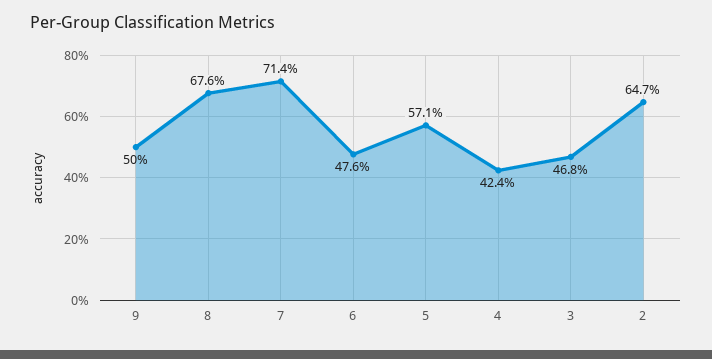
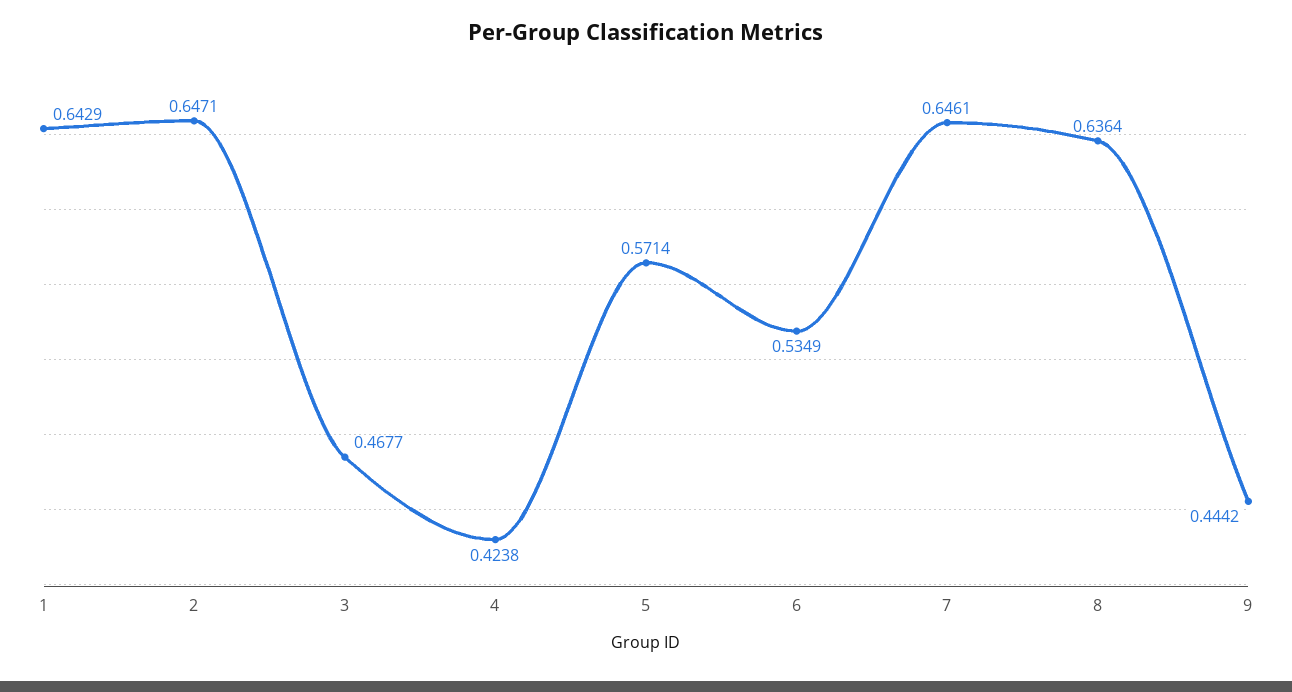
  {
-   "9": 0.5,
+   "9": 0.4442,
-   "8": 0.676,
+   "8": 0.6364,
-   "7": 0.714,
+   "7": 0.6461,
-   "6": 0.476,
+   "6": 0.5349,
    "5": 0.5714,
    "4": 0.4238,
    "3": 0.4677,
-   "2": 0.6471
+   "2": 0.6471,
+   "1": 0.6429
  }

